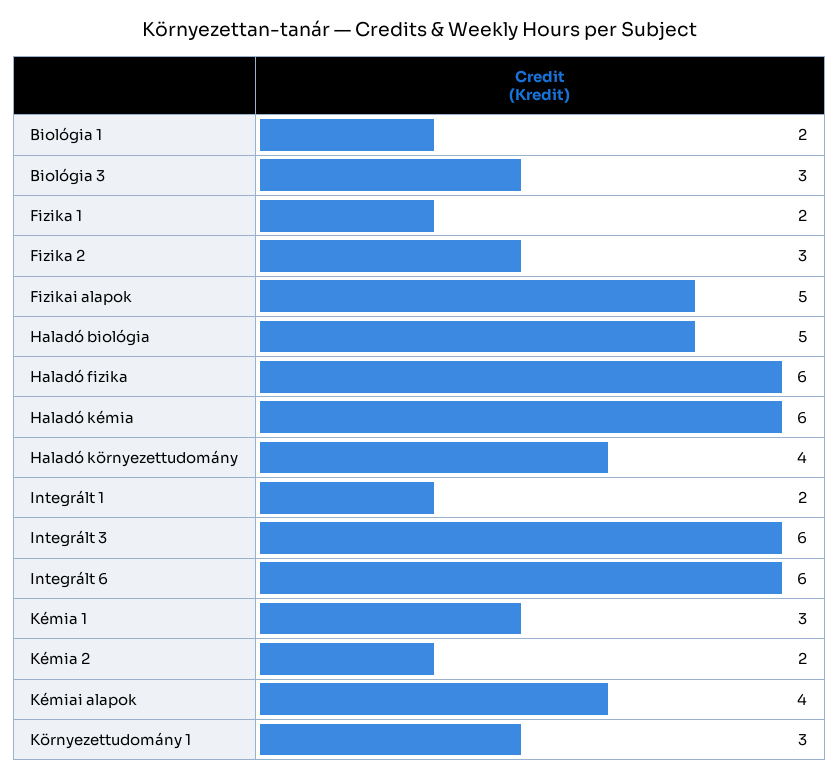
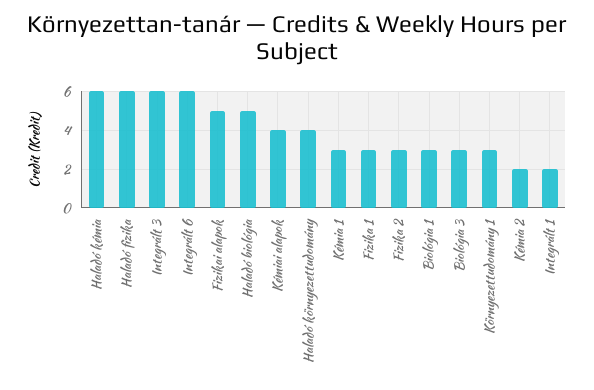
  {
-   "Biológia 1": 2,
+   "Biológia 1": 3,
    "Biológia 3": 3,
-   "Fizika 1": 2,
+   "Fizika 1": 3,
    "Fizika 2": 3,
    "Fizikai alapok": 5,
    "Haladó biológia": 5,
    "Haladó fizika": 6,
    "Haladó kémia": 6,
    "Haladó környezettudomány": 4,
    "Integrált 1": 2,
    "Integrált 3": 6,
    "Integrált 6": 6,
    "Kémia 1": 3,
    "Kémia 2": 2,
    "Kémiai alapok": 4,
    "Környezettudomány 1": 3
  }

